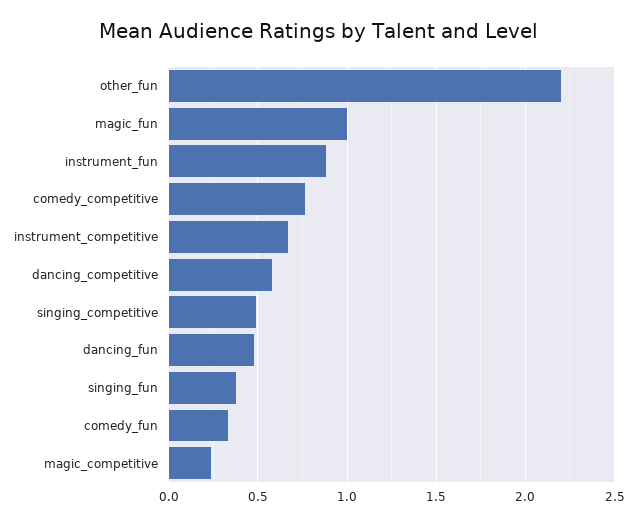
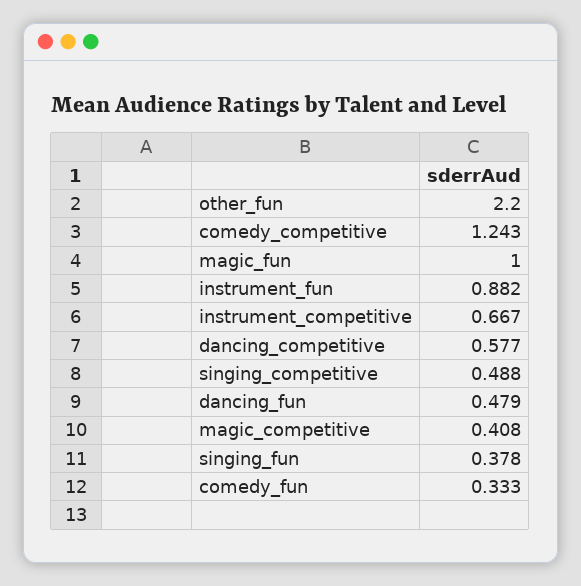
  {
    "other_fun": 2.2,
    "magic_fun": 1,
    "instrument_fun": 0.882,
-   "comedy_competitive": 0.75,
+   "comedy_competitive": 1.243,
    "instrument_competitive": 0.667,
    "dancing_competitive": 0.577,
    "singing_competitive": 0.488,
    "dancing_fun": 0.479,
    "singing_fun": 0.378,
    "comedy_fun": 0.333,
-   "magic_competitive": 0.25
+   "magic_competitive": 0.408
  }

